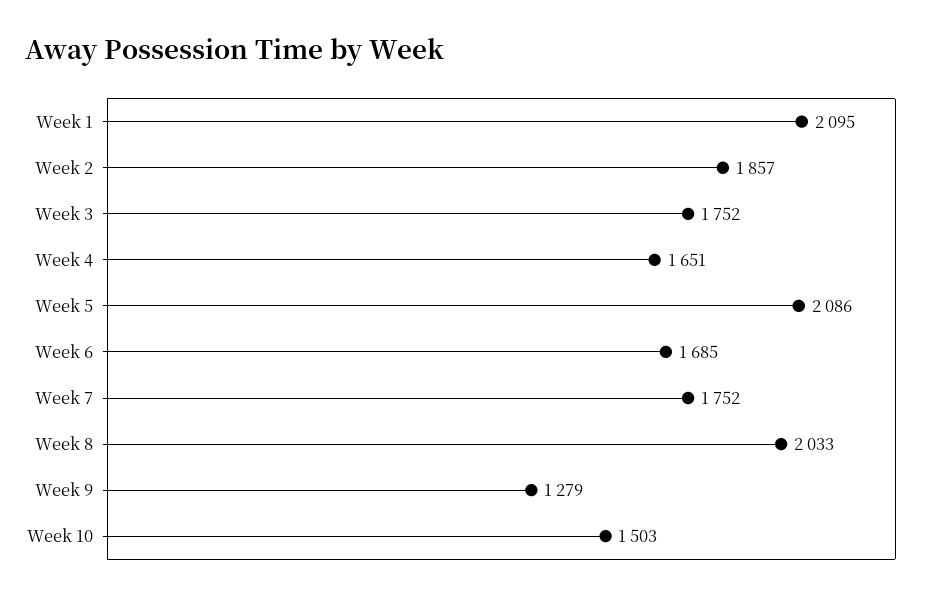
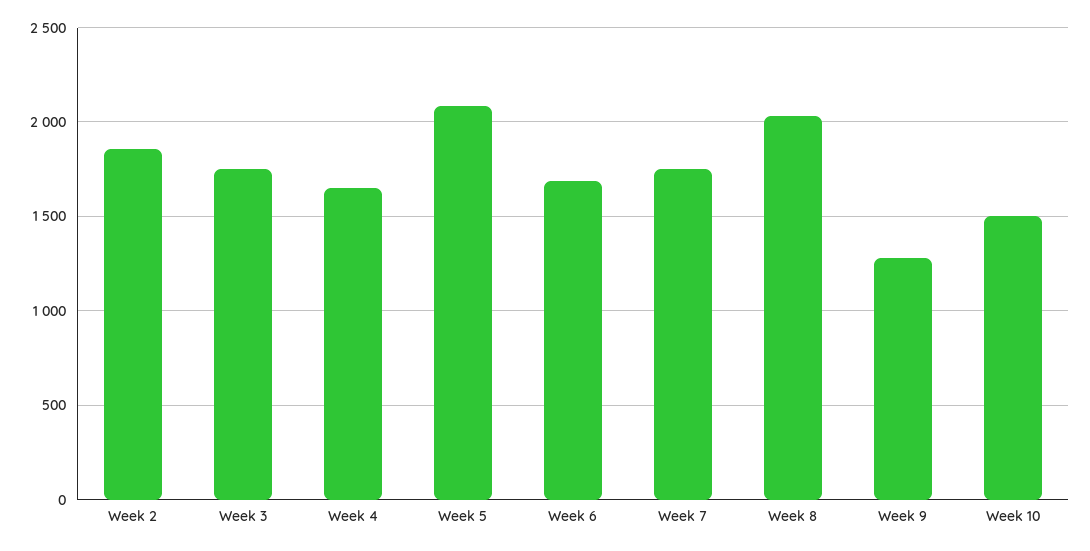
  {
-   "Week 1": 2095,
    "Week 2": 1857,
    "Week 3": 1752,
    "Week 4": 1651,
    "Week 5": 2086,
    "Week 6": 1685,
    "Week 7": 1752,
    "Week 8": 2033,
    "Week 9": 1279,
    "Week 10": 1503
  }

